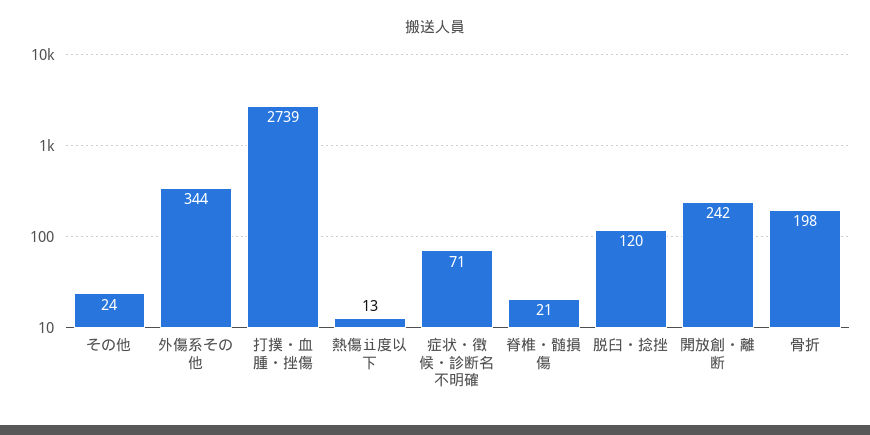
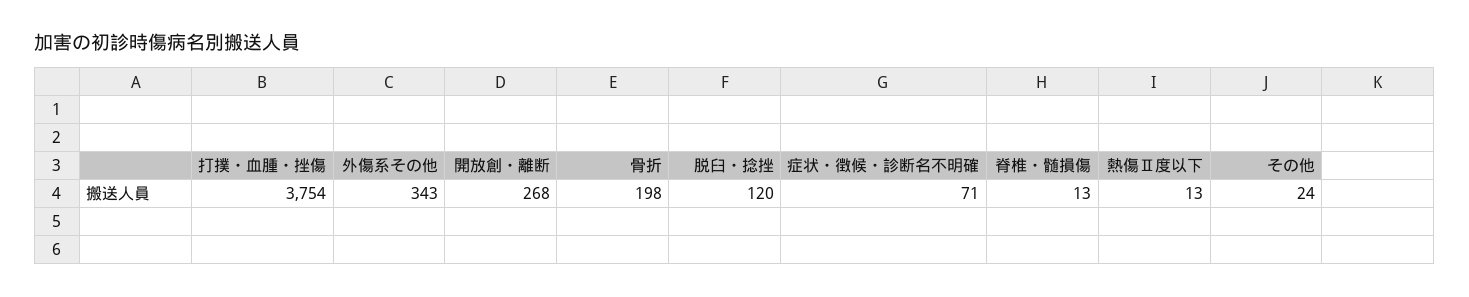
  {
    "その他": 24,
-   "外傷系その他": 344,
+   "外傷系その他": 343,
-   "打撲・血腫・挫傷": 2739,
+   "打撲・血腫・挫傷": 3754,
    "熱傷ⅱ度以下": 13,
    "症状・徴候・診断名不明確": 71,
-   "脊椎・髄損傷": 21,
+   "脊椎・髄損傷": 13,
    "脱臼・捻挫": 120,
-   "開放創・離断": 242,
+   "開放創・離断": 268,
    "骨折": 198
  }

